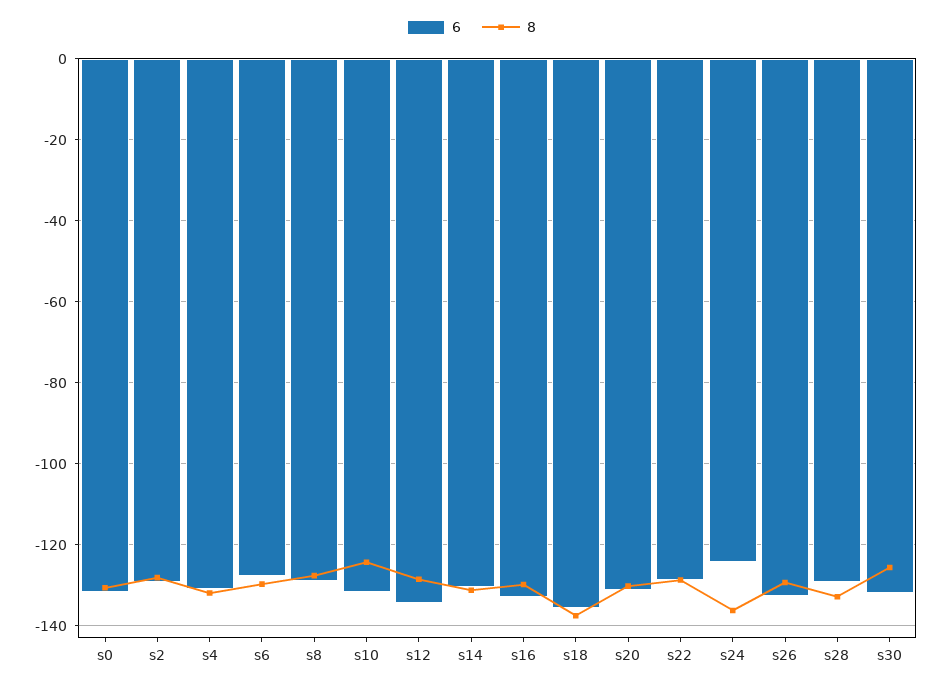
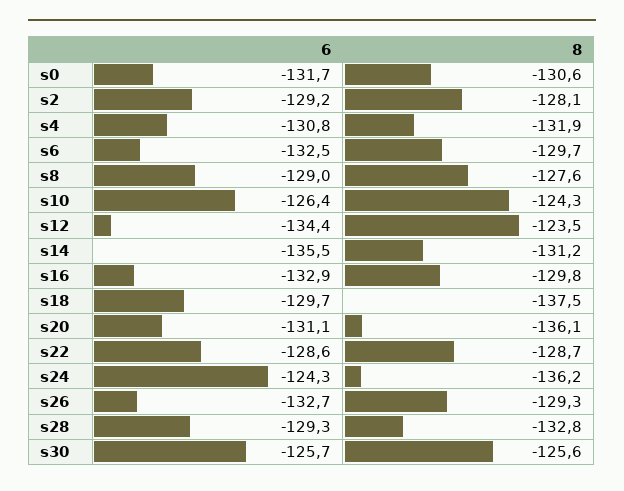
  {
    "6": {
      "s0": -131.7,
      "s2": -129.2,
      "s4": -130.8,
-     "s6": -128,
+     "s6": -132.5,
      "s8": -129,
-     "s10": -132,
+     "s10": -126.4,
      "s12": -134.4,
-     "s14": -130,
+     "s14": -135.5,
      "s16": -132.9,
-     "s18": -136,
+     "s18": -129.7,
      "s20": -131.1,
      "s22": -128.6,
      "s24": -124.3,
      "s26": -132.7,
      "s28": -129.3,
-     "s30": -132
+     "s30": -125.7
    },
    "8": {
      "s0": -130.6,
      "s2": -128.1,
      "s4": -131.9,
      "s6": -129.7,
      "s8": -127.6,
      "s10": -124.3,
-     "s12": -128,
+     "s12": -123.5,
      "s14": -131.2,
      "s16": -129.8,
      "s18": -137.5,
-     "s20": -130,
+     "s20": -136.1,
      "s22": -128.7,
      "s24": -136.2,
      "s26": -129.3,
      "s28": -132.8,
      "s30": -125.6
    }
  }

